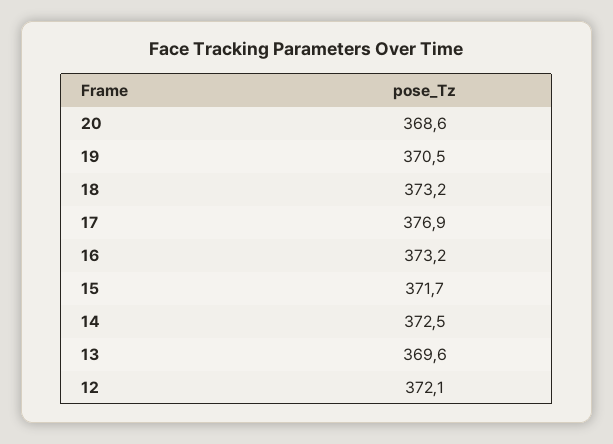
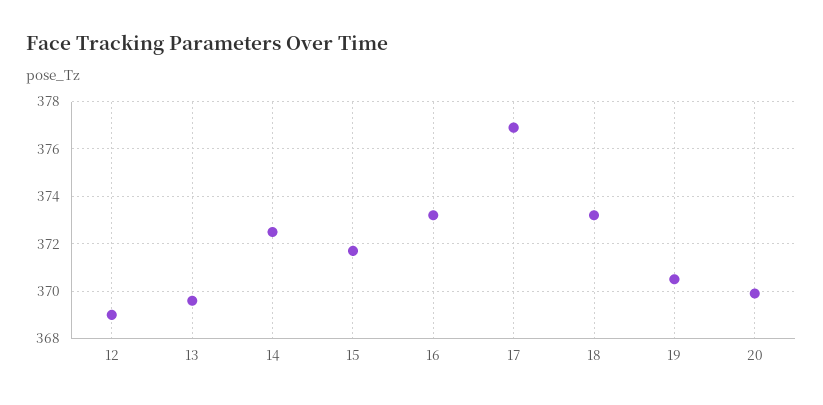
  {
-   "20": 368.6,
+   "20": 370,
    "19": 370.5,
    "18": 373.2,
    "17": 376.9,
    "16": 373.2,
    "15": 371.7,
    "14": 372.5,
    "13": 369.6,
-   "12": 372.1
+   "12": 369
  }

